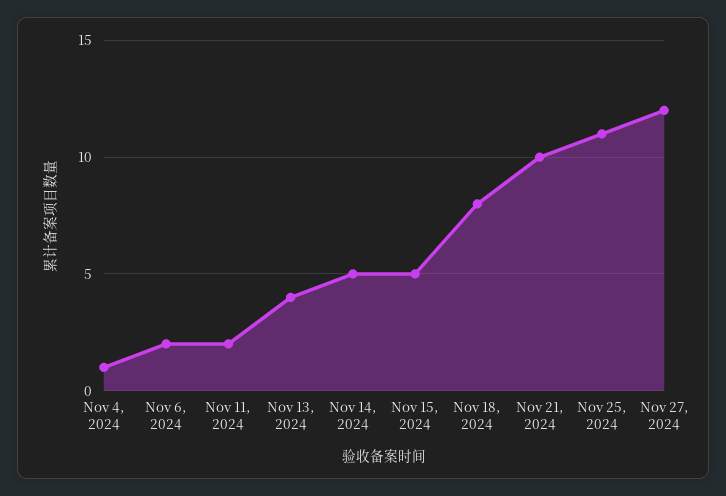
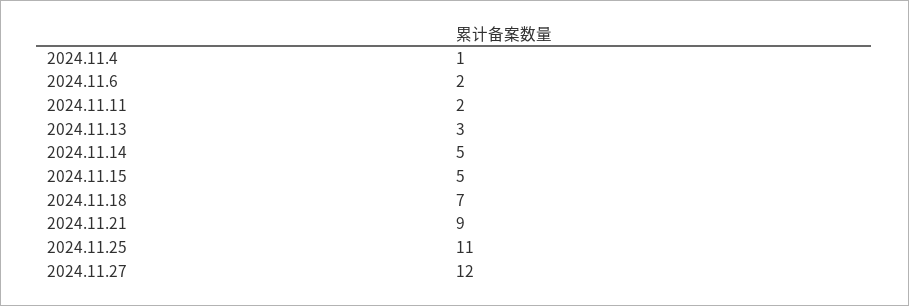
  {
    "Nov 4, 2024": 1,
    "Nov 6, 2024": 2,
    "Nov 11, 2024": 2,
-   "Nov 13, 2024": 4,
+   "Nov 13, 2024": 3,
    "Nov 14, 2024": 5,
    "Nov 15, 2024": 5,
-   "Nov 18, 2024": 8,
+   "Nov 18, 2024": 7,
-   "Nov 21, 2024": 10,
+   "Nov 21, 2024": 9,
    "Nov 25, 2024": 11,
    "Nov 27, 2024": 12
  }

